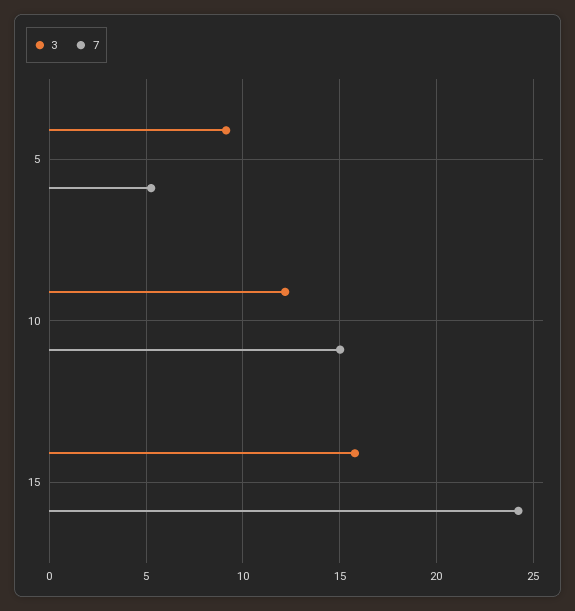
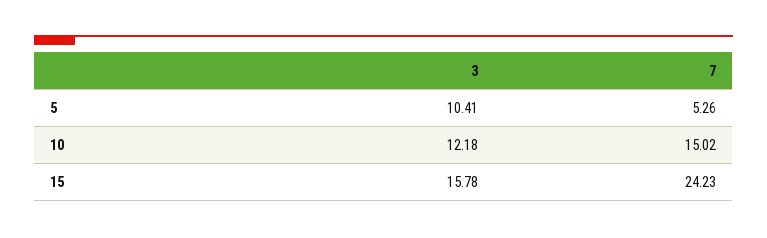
  {
    "3": {
-     "5": 9,
+     "5": 10.41,
      "10": 12.18,
      "15": 15.78
    },
    "7": {
      "5": 5.26,
      "10": 15.02,
      "15": 24.23
    }
  }

